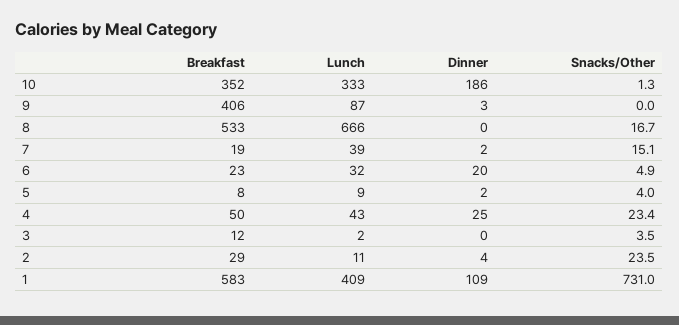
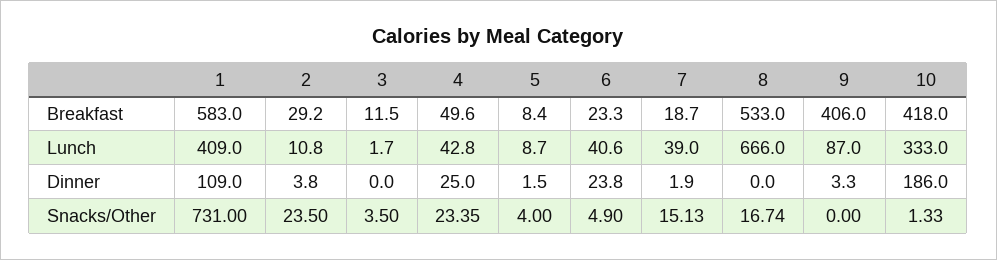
  {
    "Breakfast": {
-     "10": 352,
+     "10": 418,
      "9": 406,
      "8": 533,
      "7": 18.7,
      "6": 23.3,
      "5": 8.4,
      "4": 49.6,
      "3": 11.5,
      "2": 29.2,
      "1": 583
    },
    "Lunch": {
      "10": 333,
      "9": 87,
      "8": 666,
      "7": 39,
-     "6": 32,
+     "6": 40.6,
      "5": 8.7,
      "4": 42.8,
      "3": 1.7,
      "2": 10.8,
      "1": 409
    },
    "Dinner": {
      "10": 186,
      "9": 3.3,
      "8": 0,
      "7": 1.9,
-     "6": 20,
+     "6": 23.8,
      "5": 1.5,
      "4": 25,
      "3": 0,
      "2": 3.8,
      "1": 109
    },
    "Snacks/Other": {
      "10": 1.33,
      "9": 0,
      "8": 16.74,
      "7": 15.13,
      "6": 4.9,
      "5": 4,
      "4": 23.35,
      "3": 3.5,
      "2": 23.5,
      "1": 731
    }
  }

